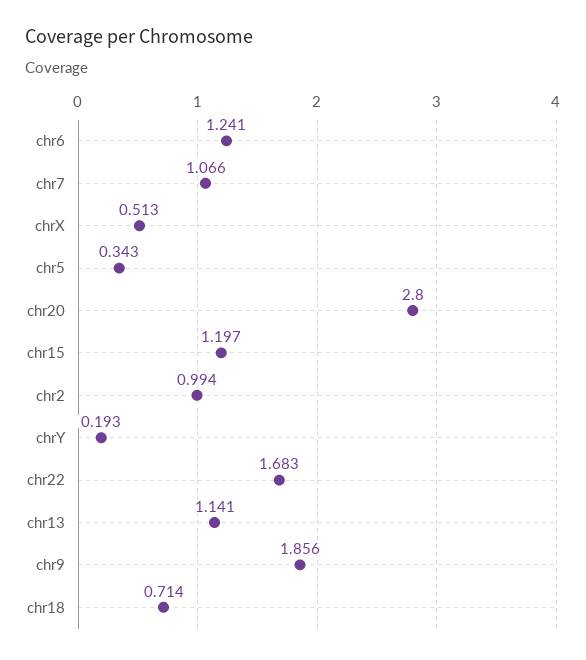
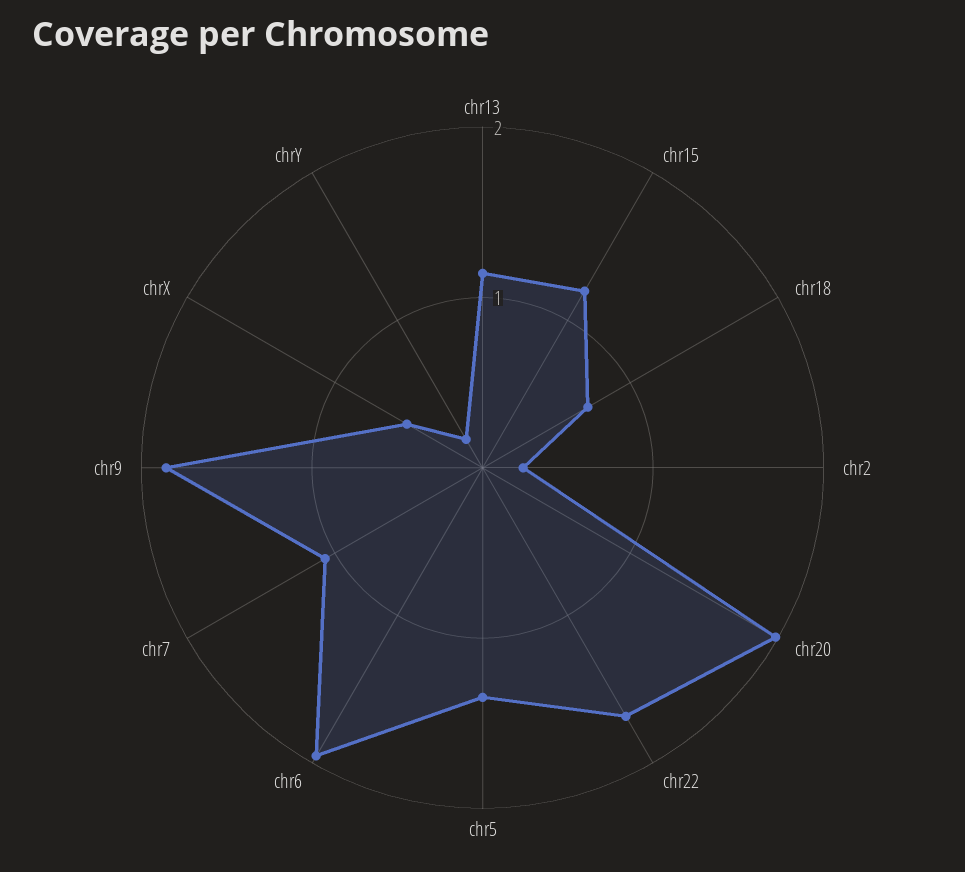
  {
-   "chr6": 1.241,
+   "chr6": 2,
    "chr7": 1.066,
    "chrX": 0.513,
-   "chr5": 0.343,
+   "chr5": 1.4,
-   "chr20": 2.8,
+   "chr20": 2,
    "chr15": 1.197,
-   "chr2": 0.994,
+   "chr2": 0.2,
    "chrY": 0.193,
    "chr22": 1.683,
    "chr13": 1.141,
    "chr9": 1.856,
    "chr18": 0.714
  }

